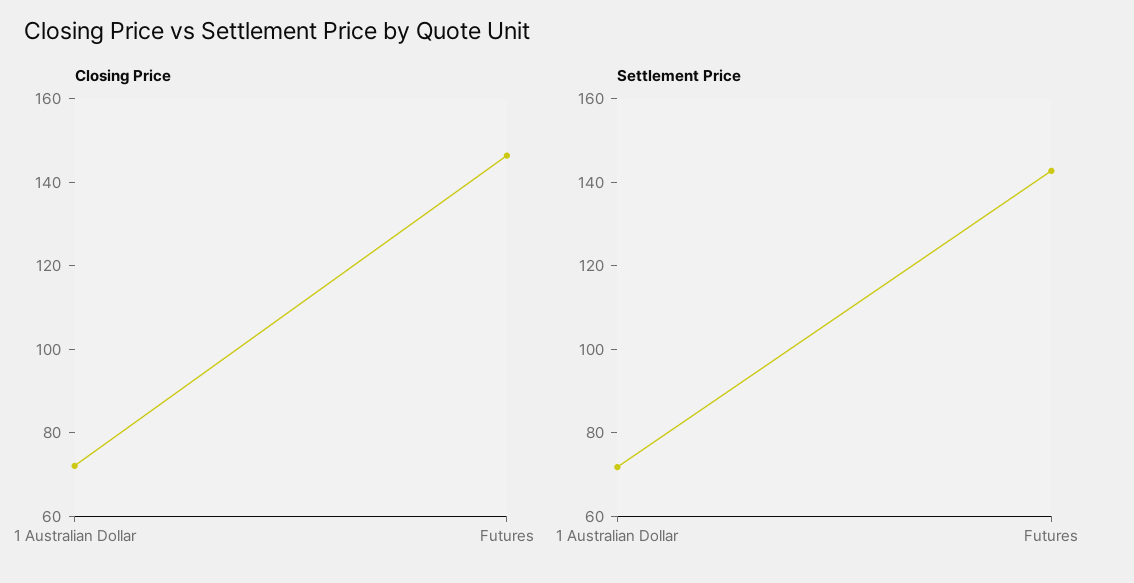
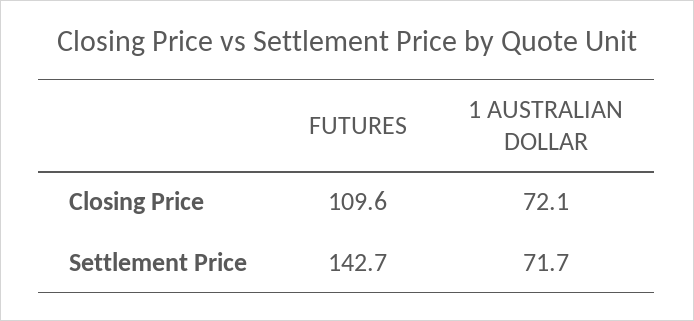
  {
    "Closing Price": {
      "1 Australian Dollar": 72.1,
-     "Futures": 145
+     "Futures": 109.6
    },
    "Settlement Price": {
      "1 Australian Dollar": 71.7,
      "Futures": 142.7
    }
  }

